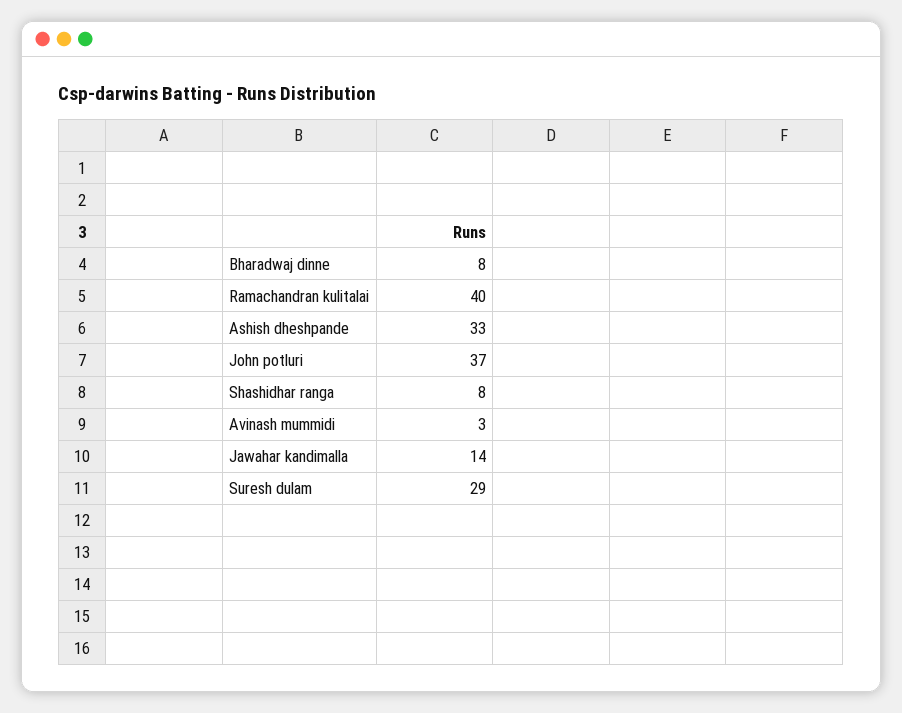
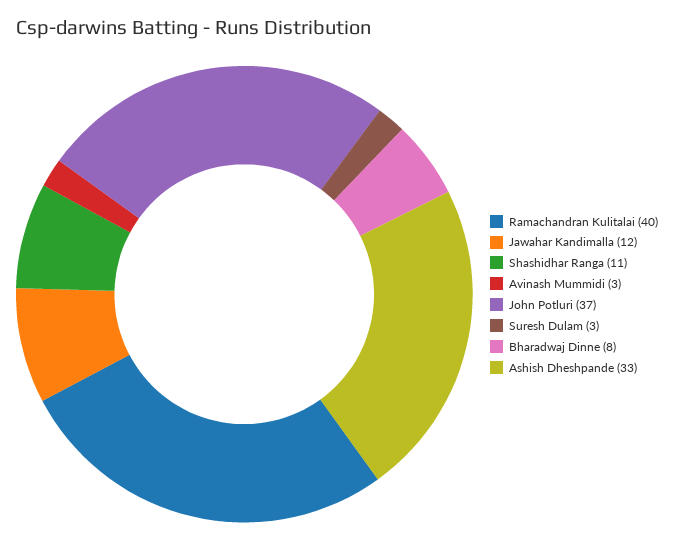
  {
    "Bharadwaj dinne": 8,
    "Ramachandran kulitalai": 40,
    "Ashish dheshpande": 33,
    "John potluri": 37,
-   "Shashidhar ranga": 8,
+   "Shashidhar ranga": 11,
    "Avinash mummidi": 3,
-   "Jawahar kandimalla": 14,
+   "Jawahar kandimalla": 12,
-   "Suresh dulam": 29
+   "Suresh dulam": 3
  }

